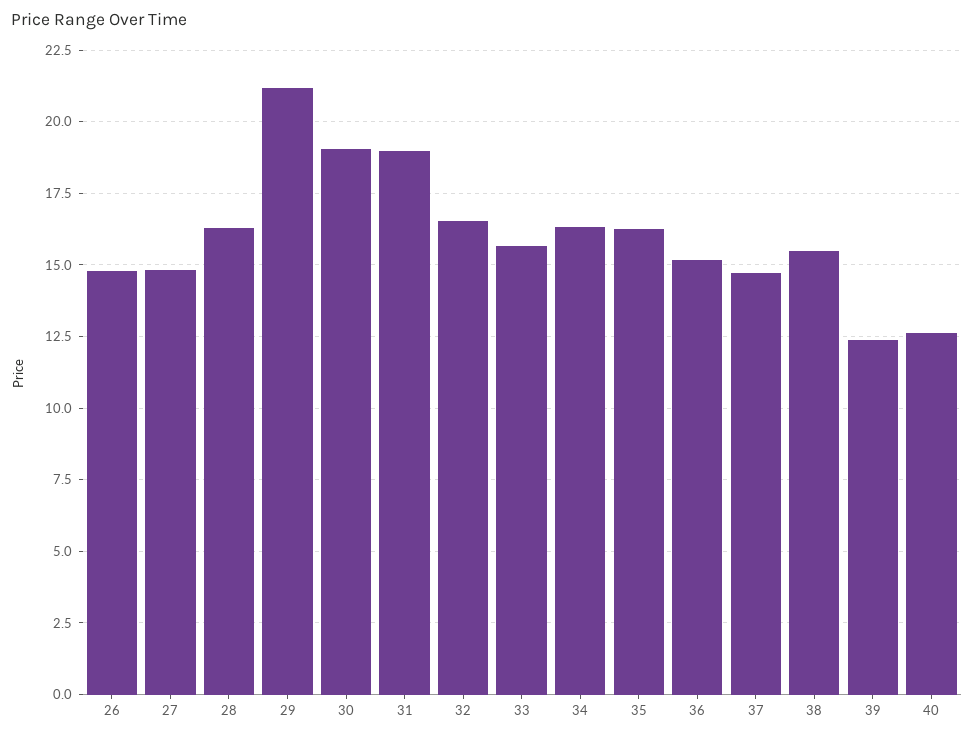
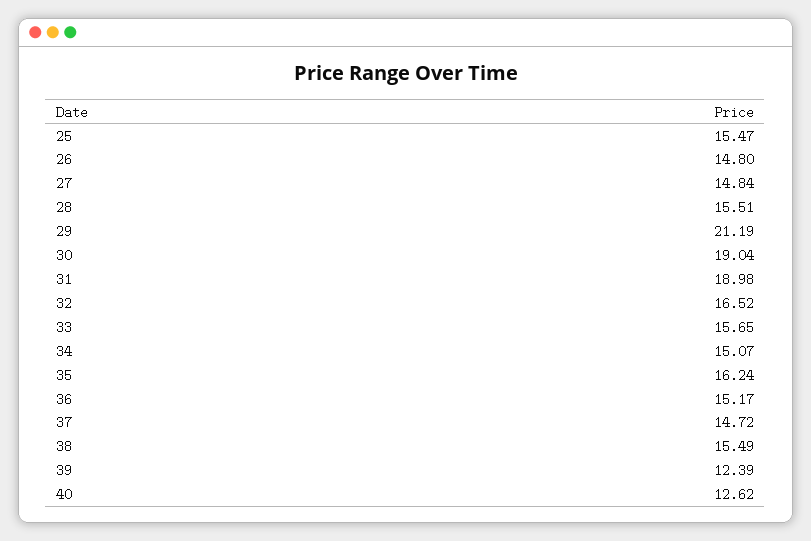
  {
    "26": 14.8,
    "27": 14.84,
-   "28": 16.25,
+   "28": 15.51,
    "29": 21.19,
    "30": 19.04,
    "31": 18.98,
    "32": 16.52,
    "33": 15.65,
-   "34": 16.25,
+   "34": 15.07,
    "35": 16.24,
    "36": 15.17,
    "37": 14.72,
    "38": 15.49,
    "39": 12.39,
-   "40": 12.62
+   "40": 12.62,
+   "25": 15.47
  }

